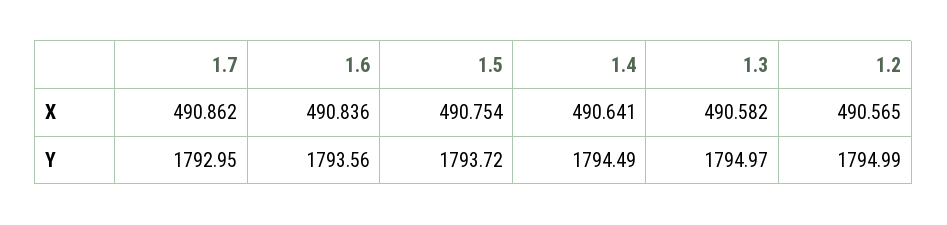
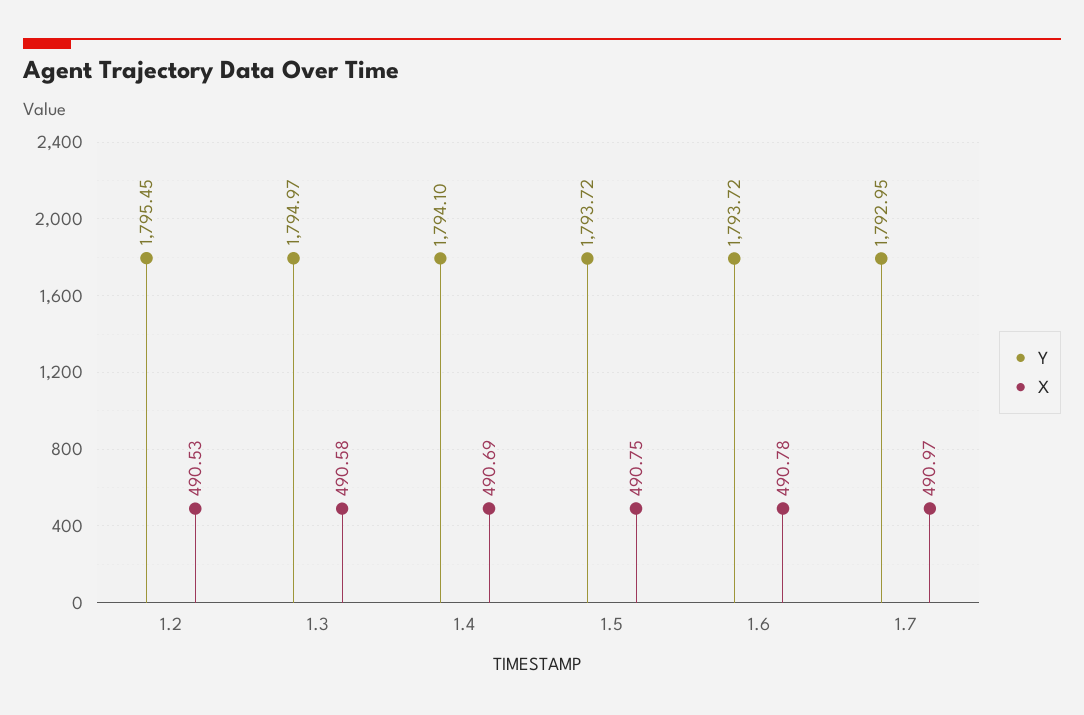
  {
    "X": {
-     "1.7": 490.862,
+     "1.7": 490.97,
-     "1.6": 490.836,
+     "1.6": 490.78,
      "1.5": 490.754,
-     "1.4": 490.641,
+     "1.4": 490.69,
      "1.3": 490.582,
-     "1.2": 490.565
+     "1.2": 490.53
    },
    "Y": {
      "1.7": 1792.95,
-     "1.6": 1793.56,
+     "1.6": 1793.72,
      "1.5": 1793.72,
-     "1.4": 1794.49,
+     "1.4": 1794.1,
      "1.3": 1794.97,
-     "1.2": 1794.99
+     "1.2": 1795.45
    }
  }

